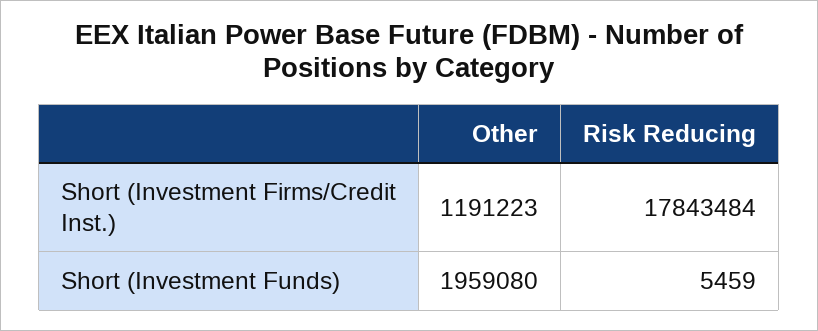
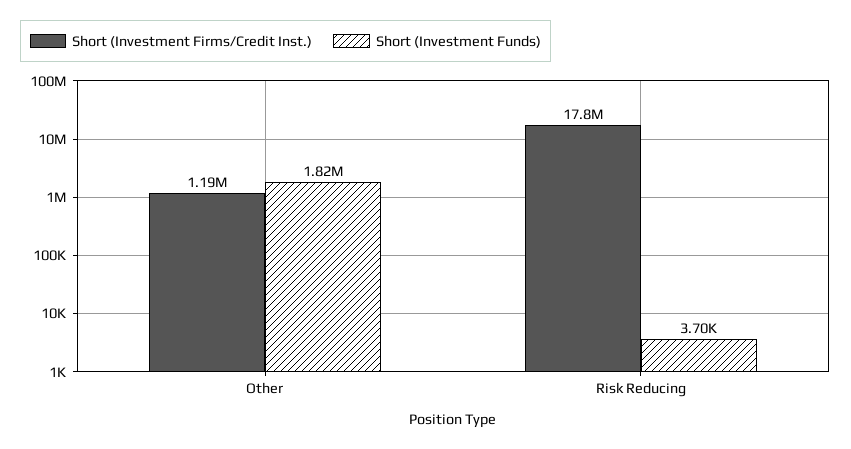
  {
    "Short (Investment Firms/Credit Inst.)": {
      "Other": 1191223,
      "Risk Reducing": 17843484
    },
    "Short (Investment Funds)": {
-     "Other": 1959080,
+     "Other": 1820000,
-     "Risk Reducing": 5459
+     "Risk Reducing": 3700
    }
  }

